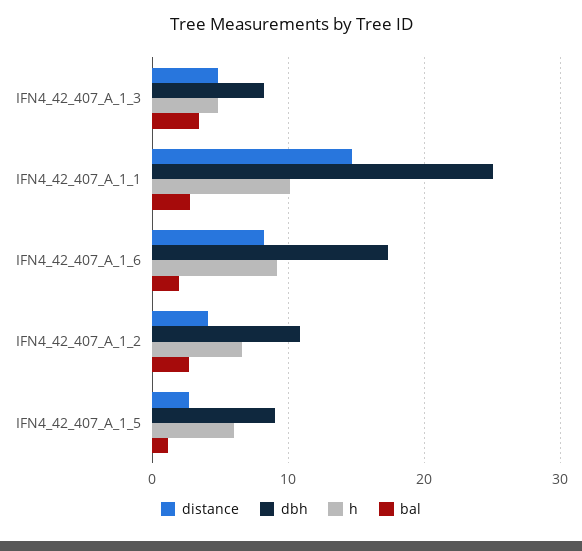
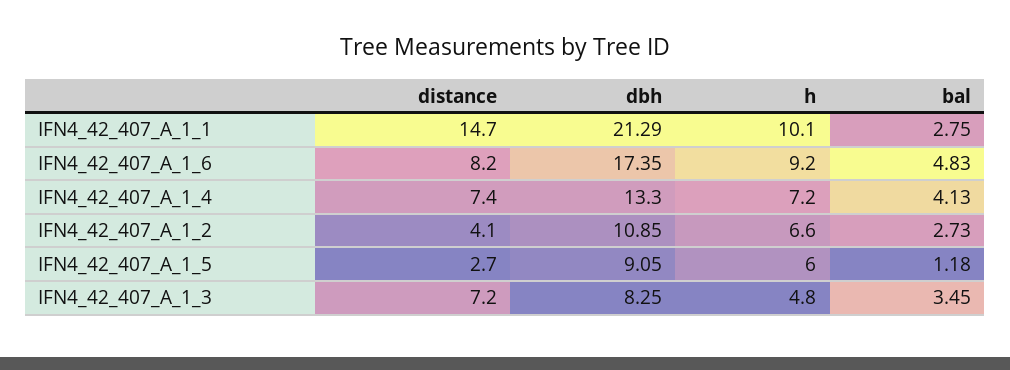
  {
    "distance": {
-     "IFN4_42_407_A_1_3": 5,
+     "IFN4_42_407_A_1_3": 7.2,
      "IFN4_42_407_A_1_1": 14.7,
      "IFN4_42_407_A_1_6": 8.2,
      "IFN4_42_407_A_1_2": 4.1,
-     "IFN4_42_407_A_1_5": 2.7
+     "IFN4_42_407_A_1_5": 2.7,
+     "IFN4_42_407_A_1_4": 7.4
    },
    "dbh": {
      "IFN4_42_407_A_1_3": 8.25,
-     "IFN4_42_407_A_1_1": 25,
+     "IFN4_42_407_A_1_1": 21.29,
      "IFN4_42_407_A_1_6": 17.35,
      "IFN4_42_407_A_1_2": 10.85,
-     "IFN4_42_407_A_1_5": 9.05
+     "IFN4_42_407_A_1_5": 9.05,
+     "IFN4_42_407_A_1_4": 13.3
    },
    "h": {
      "IFN4_42_407_A_1_3": 4.8,
      "IFN4_42_407_A_1_1": 10.1,
      "IFN4_42_407_A_1_6": 9.2,
      "IFN4_42_407_A_1_2": 6.6,
-     "IFN4_42_407_A_1_5": 6
+     "IFN4_42_407_A_1_5": 6,
+     "IFN4_42_407_A_1_4": 7.2
    },
    "bal": {
      "IFN4_42_407_A_1_3": 3.45,
      "IFN4_42_407_A_1_1": 2.75,
-     "IFN4_42_407_A_1_6": 2,
+     "IFN4_42_407_A_1_6": 4.83,
      "IFN4_42_407_A_1_2": 2.73,
-     "IFN4_42_407_A_1_5": 1.18
+     "IFN4_42_407_A_1_5": 1.18,
+     "IFN4_42_407_A_1_4": 4.13
    }
  }

